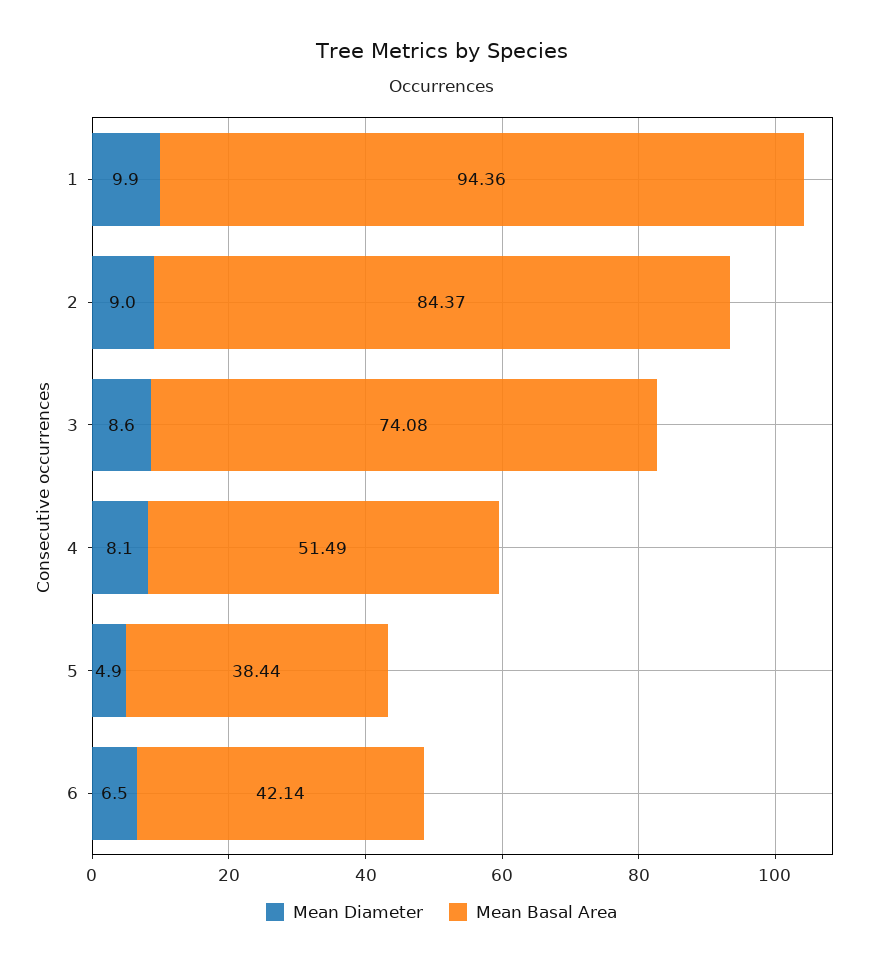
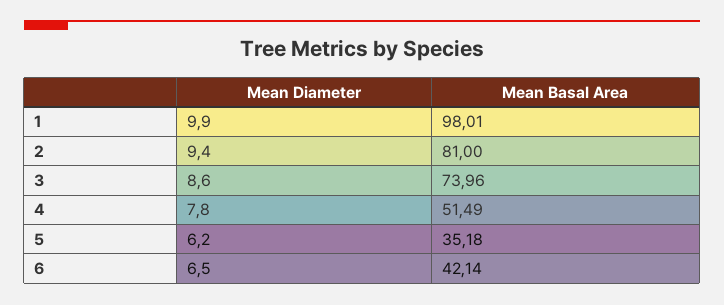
  {
    "Mean Diameter": {
      "1": 9.9,
-     "2": 9,
+     "2": 9.4,
      "3": 8.6,
-     "4": 8.1,
+     "4": 7.8,
-     "5": 4.9,
+     "5": 6.2,
      "6": 6.5
    },
    "Mean Basal Area": {
-     "1": 94.36,
+     "1": 98.01,
-     "2": 84.37,
+     "2": 81,
-     "3": 74.08,
+     "3": 73.96,
      "4": 51.49,
-     "5": 38.44,
+     "5": 35.18,
      "6": 42.14
    }
  }

